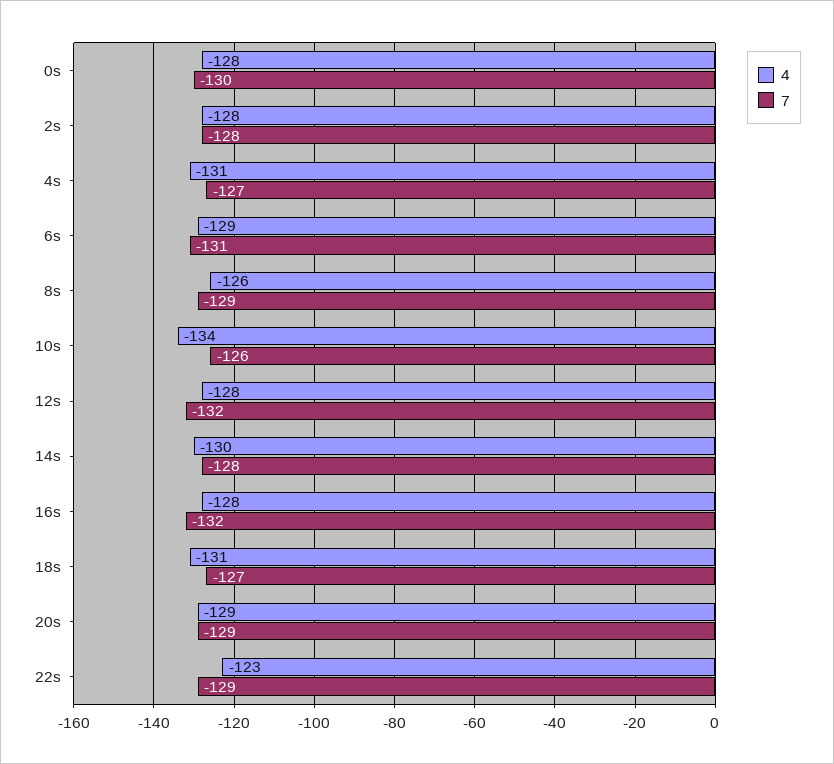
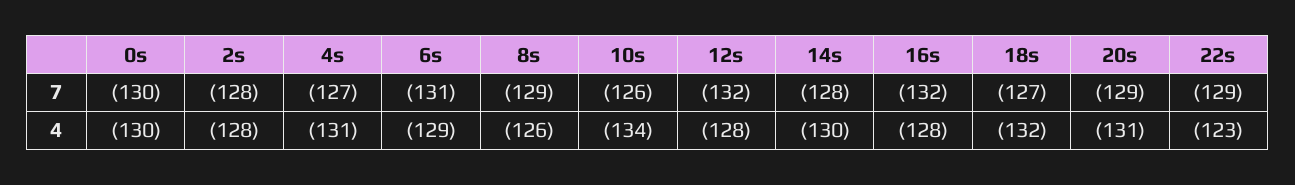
  {
    "4": {
-     "0s": -128,
+     "0s": -130,
      "2s": -128,
      "4s": -131,
      "6s": -129,
      "8s": -126,
      "10s": -134,
      "12s": -128,
      "14s": -130,
      "16s": -128,
-     "18s": -131,
+     "18s": -132,
-     "20s": -129,
+     "20s": -131,
      "22s": -123
    },
    "7": {
      "0s": -130,
      "2s": -128,
      "4s": -127,
      "6s": -131,
      "8s": -129,
      "10s": -126,
      "12s": -132,
      "14s": -128,
      "16s": -132,
      "18s": -127,
      "20s": -129,
      "22s": -129
    }
  }

